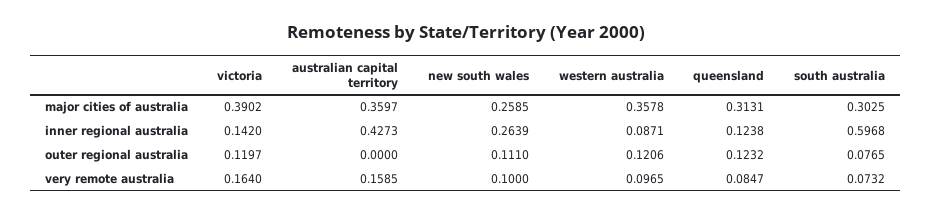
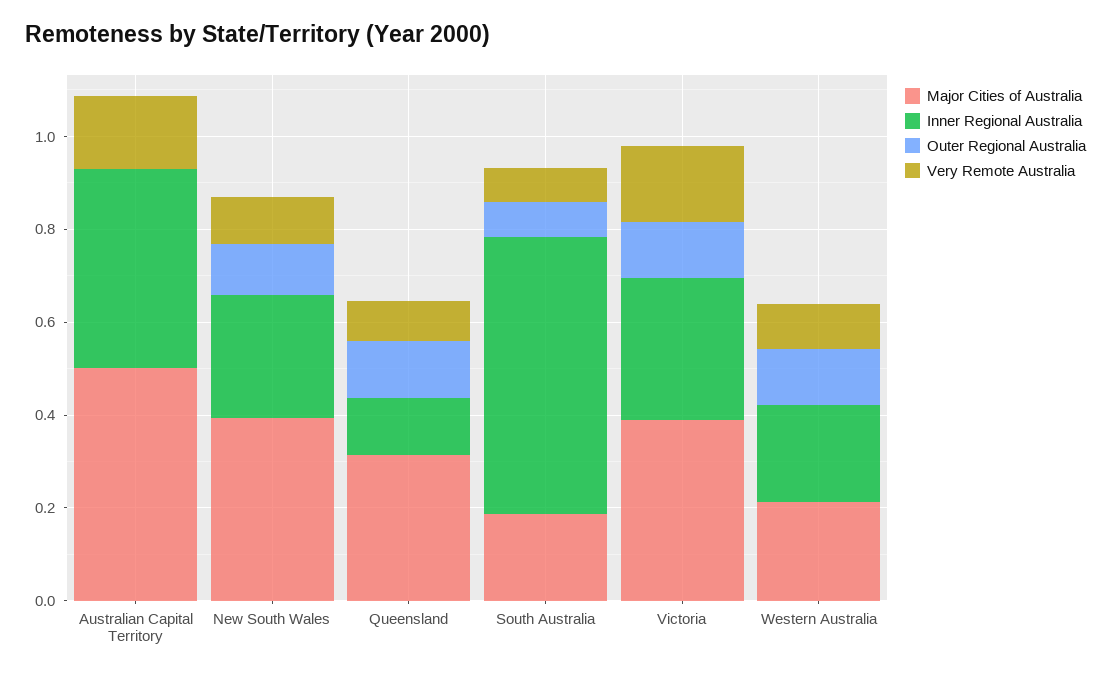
  {
    "major cities of australia": {
      "victoria": 0.3902,
-     "australian capital territory": 0.3597,
+     "australian capital territory": 0.5,
-     "new south wales": 0.2585,
+     "new south wales": 0.4,
-     "western australia": 0.3578,
+     "western australia": 0.2,
      "queensland": 0.3131,
-     "south australia": 0.3025
+     "south australia": 0.2
    },
    "inner regional australia": {
-     "victoria": 0.142,
+     "victoria": 0.3,
      "australian capital territory": 0.4273,
      "new south wales": 0.2639,
-     "western australia": 0.0871,
+     "western australia": 0.2,
      "queensland": 0.1238,
      "south australia": 0.5968
    },
    "outer regional australia": {
      "victoria": 0.1197,
      "australian capital territory": 0,
      "new south wales": 0.111,
      "western australia": 0.1206,
      "queensland": 0.1232,
      "south australia": 0.0765
    },
    "very remote australia": {
      "victoria": 0.164,
      "australian capital territory": 0.1585,
      "new south wales": 0.1,
      "western australia": 0.0965,
      "queensland": 0.0847,
      "south australia": 0.0732
    }
  }

